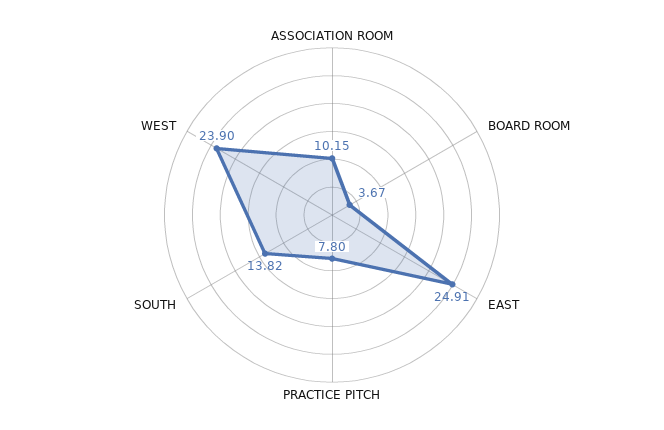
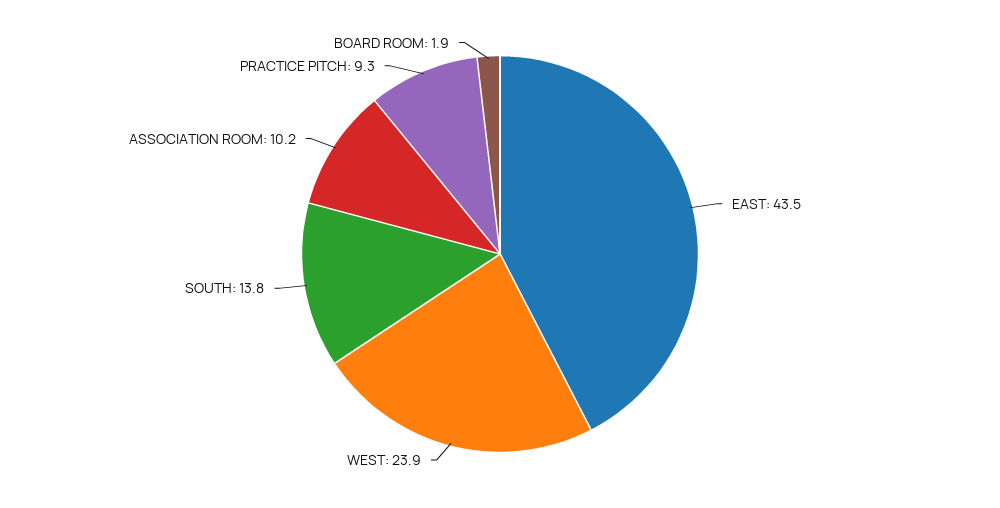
  {
    "ASSOCIATION ROOM": 10.15,
-   "BOARD ROOM": 3.67,
+   "BOARD ROOM": 1.9,
-   "EAST": 24.91,
+   "EAST": 43.5,
-   "PRACTICE PITCH": 7.8,
+   "PRACTICE PITCH": 9.3,
    "SOUTH": 13.82,
    "WEST": 23.9
  }

